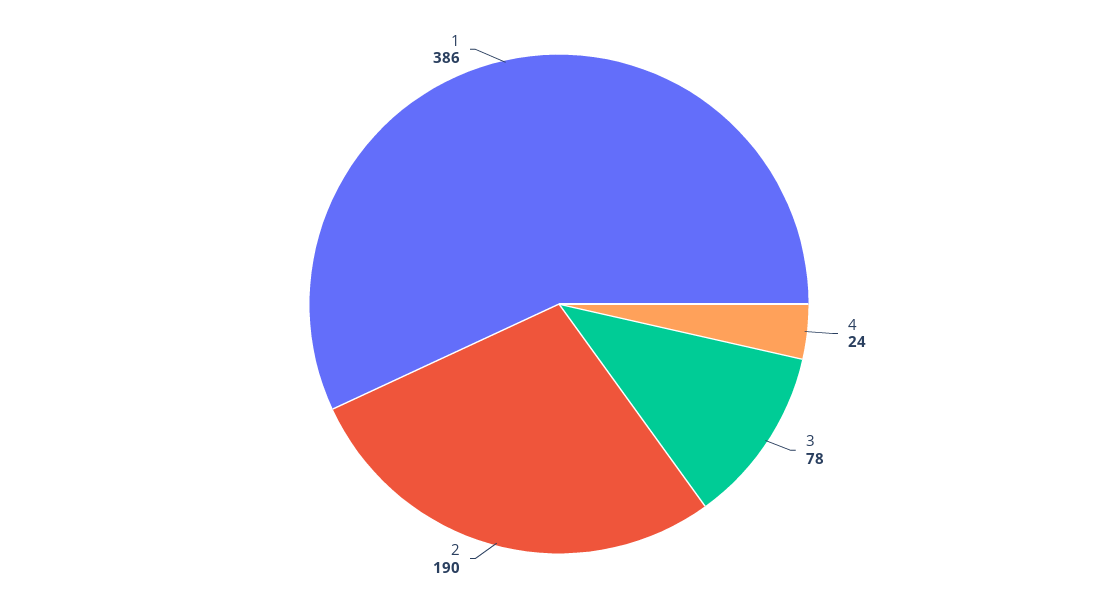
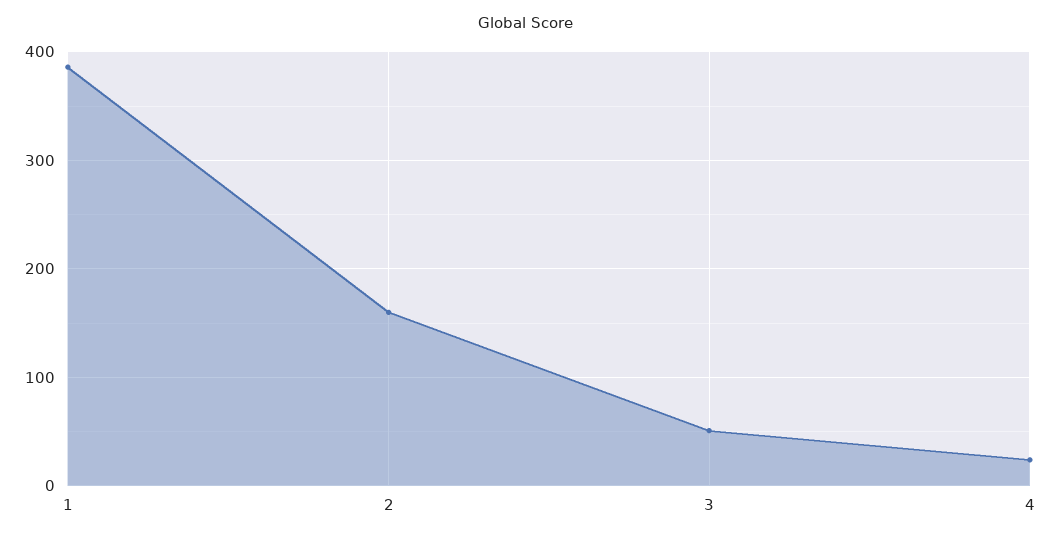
  {
    "4": 24,
-   "3": 78,
+   "3": 50,
-   "2": 190,
+   "2": 160,
    "1": 386
  }

